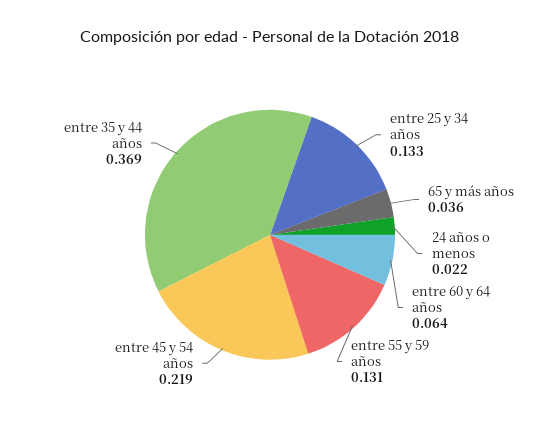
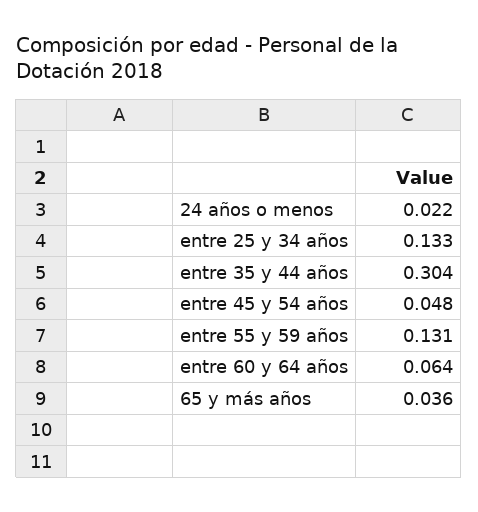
  {
    "entre 25 y 34 años": 0.133,
    "65 y más años": 0.036,
    "24 años o menos": 0.022,
    "entre 60 y 64 años": 0.064,
    "entre 55 y 59 años": 0.131,
-   "entre 45 y 54 años": 0.219,
+   "entre 45 y 54 años": 0.048,
-   "entre 35 y 44 años": 0.369
+   "entre 35 y 44 años": 0.304
  }

